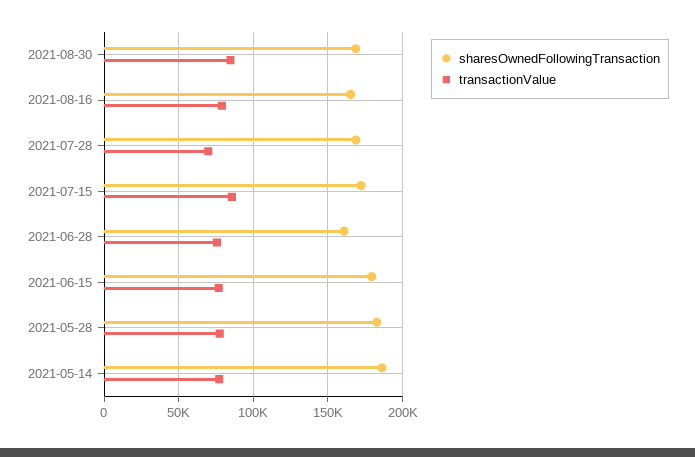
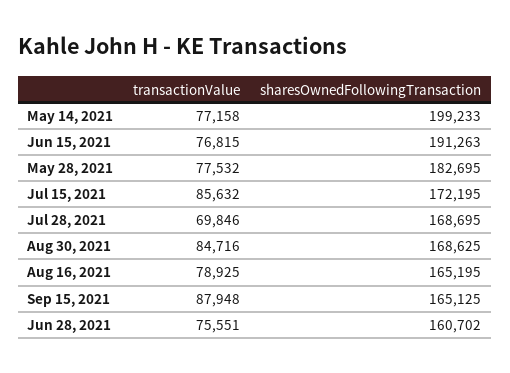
  {
    "sharesOwnedFollowingTransaction": {
      "2021-08-30": 168625,
      "2021-08-16": 165195,
      "2021-07-28": 168695,
      "2021-07-15": 172195,
      "2021-06-28": 160702,
-     "2021-06-15": 180000,
+     "2021-06-15": 191263,
      "2021-05-28": 182695,
-     "2021-05-14": 185000
+     "2021-05-14": 199233,
+     "Sep 15, 2021": 165125
    },
    "transactionValue": {
      "2021-08-30": 84716,
      "2021-08-16": 78925,
      "2021-07-28": 69846,
      "2021-07-15": 85632,
      "2021-06-28": 75551,
      "2021-06-15": 76815,
      "2021-05-28": 77532,
-     "2021-05-14": 77158
+     "2021-05-14": 77158,
+     "Sep 15, 2021": 87948
    }
  }

